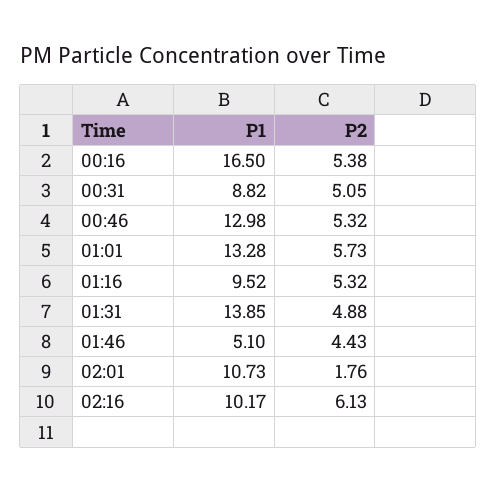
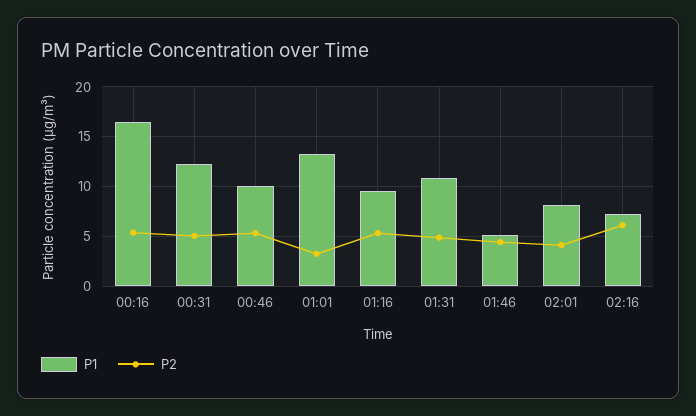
  {
    "P1": {
      "00:16": 16.5,
-     "00:31": 8.82,
+     "00:31": 12,
-     "00:46": 12.98,
+     "00:46": 10,
      "01:01": 13.28,
      "01:16": 9.52,
-     "01:31": 13.85,
+     "01:31": 11,
      "01:46": 5.1,
-     "02:01": 10.73,
+     "02:01": 8,
-     "02:16": 10.17
+     "02:16": 7
    },
    "P2": {
      "00:16": 5.38,
      "00:31": 5.05,
      "00:46": 5.32,
-     "01:01": 5.73,
+     "01:01": 3,
      "01:16": 5.32,
      "01:31": 4.88,
      "01:46": 4.43,
-     "02:01": 1.76,
+     "02:01": 4,
      "02:16": 6.13
    }
  }

